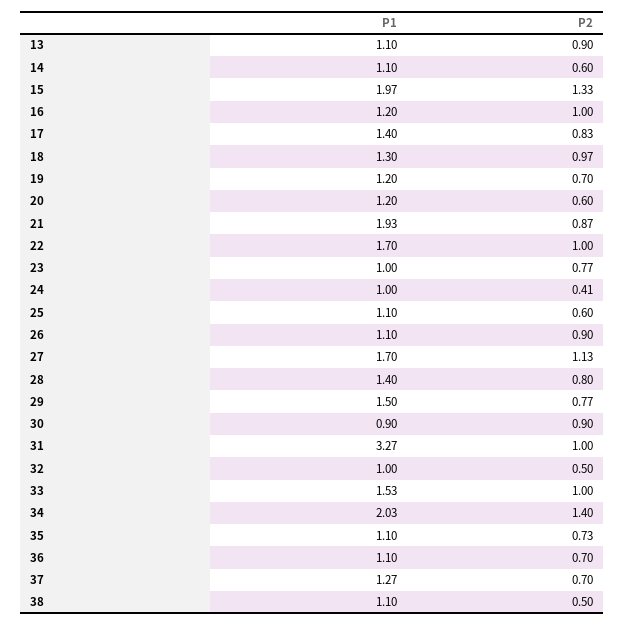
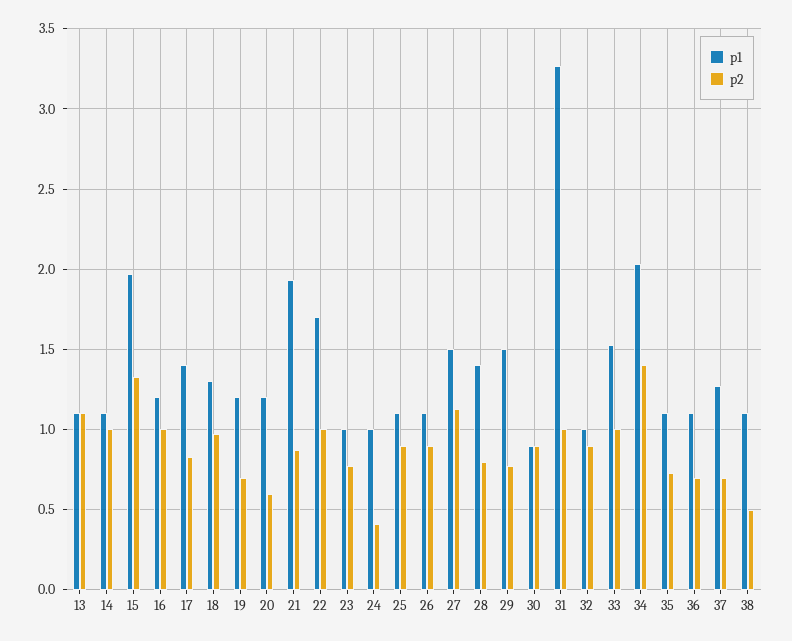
  {
    "P1": {
      "13": 1.1,
      "14": 1.1,
      "15": 1.97,
      "16": 1.2,
      "17": 1.4,
      "18": 1.3,
      "19": 1.2,
      "20": 1.2,
      "21": 1.93,
      "22": 1.7,
      "23": 1,
      "24": 1,
      "25": 1.1,
      "26": 1.1,
-     "27": 1.7,
+     "27": 1.5,
      "28": 1.4,
      "29": 1.5,
      "30": 0.9,
      "31": 3.27,
      "32": 1,
      "33": 1.53,
      "34": 2.03,
      "35": 1.1,
      "36": 1.1,
      "37": 1.27,
      "38": 1.1
    },
    "P2": {
-     "13": 0.9,
+     "13": 1.1,
-     "14": 0.6,
+     "14": 1,
      "15": 1.33,
      "16": 1,
      "17": 0.83,
      "18": 0.97,
      "19": 0.7,
      "20": 0.6,
      "21": 0.87,
      "22": 1,
      "23": 0.77,
      "24": 0.41,
-     "25": 0.6,
+     "25": 0.9,
      "26": 0.9,
      "27": 1.13,
      "28": 0.8,
      "29": 0.77,
      "30": 0.9,
      "31": 1,
-     "32": 0.5,
+     "32": 0.9,
      "33": 1,
      "34": 1.4,
      "35": 0.73,
      "36": 0.7,
      "37": 0.7,
      "38": 0.5
    }
  }

